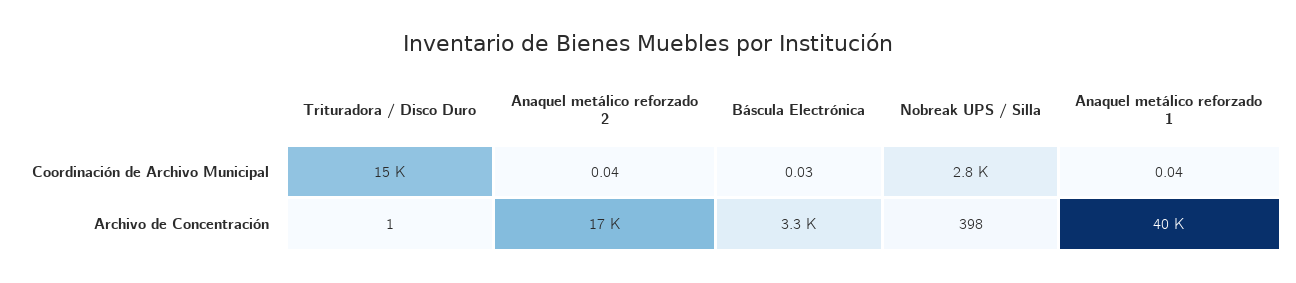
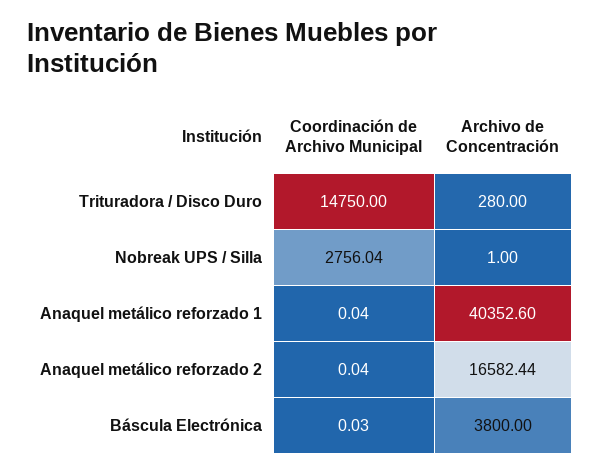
  {
    "Trituradora / Disco Duro": {
      "Coordinación de Archivo Municipal": 14750,
-     "Archivo de Concentración": 1
+     "Archivo de Concentración": 280
    },
    "Anaquel metálico reforzado 2": {
      "Coordinación de Archivo Municipal": 0.04,
      "Archivo de Concentración": 16582.44
    },
    "Báscula Electrónica": {
      "Coordinación de Archivo Municipal": 0.03,
-     "Archivo de Concentración": 3300
+     "Archivo de Concentración": 3800
    },
    "Nobreak UPS / Silla": {
      "Coordinación de Archivo Municipal": 2756.04,
-     "Archivo de Concentración": 398
+     "Archivo de Concentración": 1
    },
    "Anaquel metálico reforzado 1": {
      "Coordinación de Archivo Municipal": 0.04,
      "Archivo de Concentración": 40352.6
    }
  }

